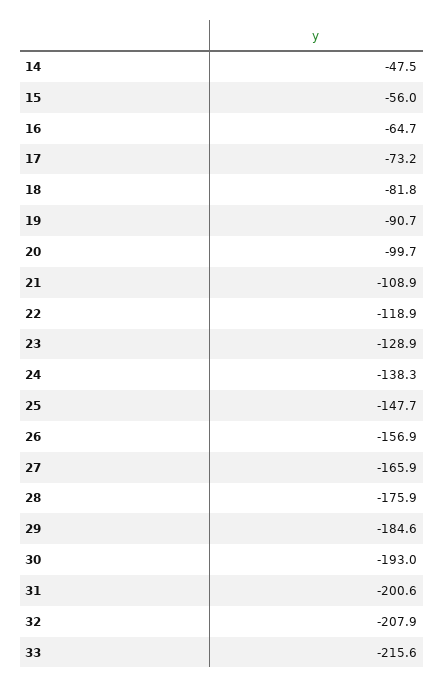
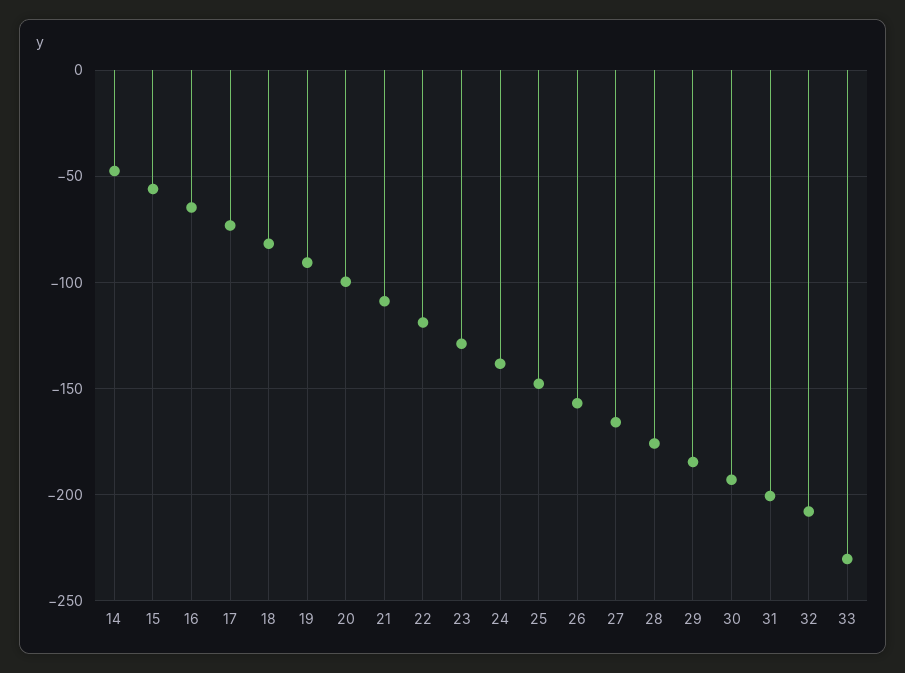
  {
    "14": -47.5,
    "15": -56,
    "16": -64.7,
    "17": -73.2,
    "18": -81.8,
    "19": -90.7,
    "20": -99.7,
    "21": -108.9,
    "22": -118.9,
    "23": -128.9,
    "24": -138.3,
    "25": -147.7,
    "26": -156.9,
    "27": -165.9,
    "28": -175.9,
    "29": -184.6,
    "30": -193,
    "31": -200.6,
    "32": -207.9,
-   "33": -215.6
+   "33": -230
  }

